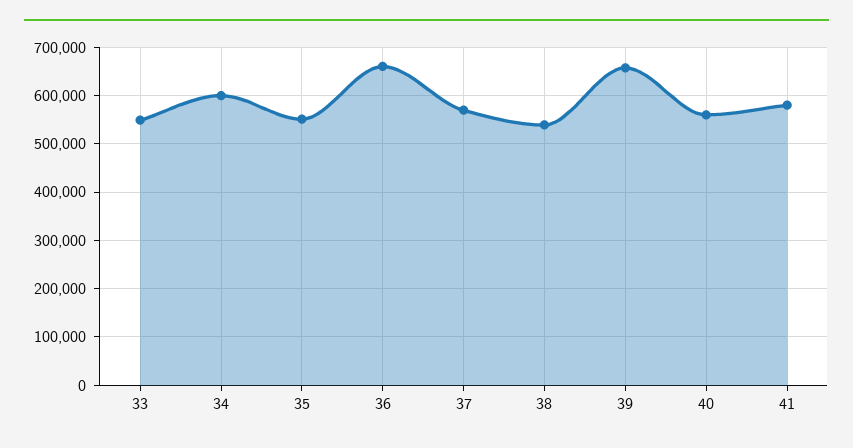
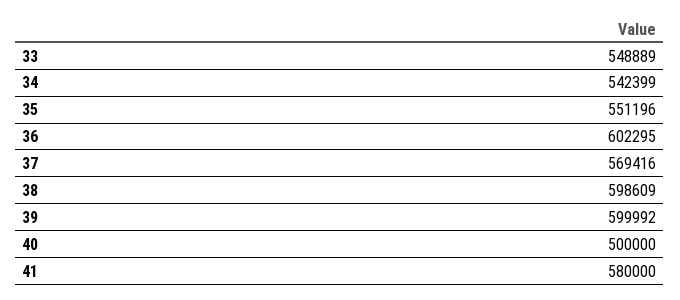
  {
    "33": 548889,
-   "34": 600000,
+   "34": 542399,
    "35": 551196,
-   "36": 660000,
+   "36": 602295,
    "37": 569416,
-   "38": 540000,
+   "38": 598609,
-   "39": 660000,
+   "39": 599992,
-   "40": 560000,
+   "40": 500000,
    "41": 580000
  }

